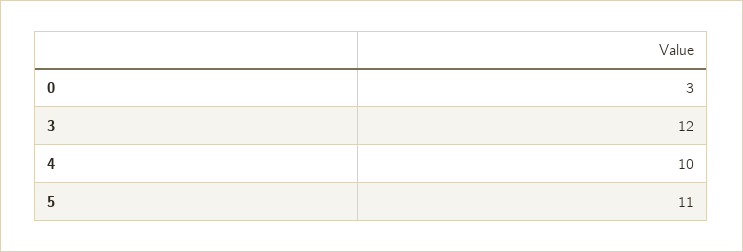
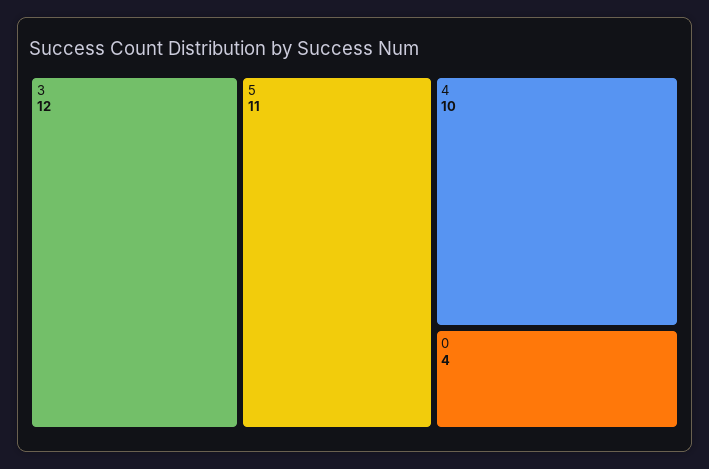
  {
-   "0": 3,
+   "0": 4,
    "3": 12,
    "4": 10,
    "5": 11
  }

